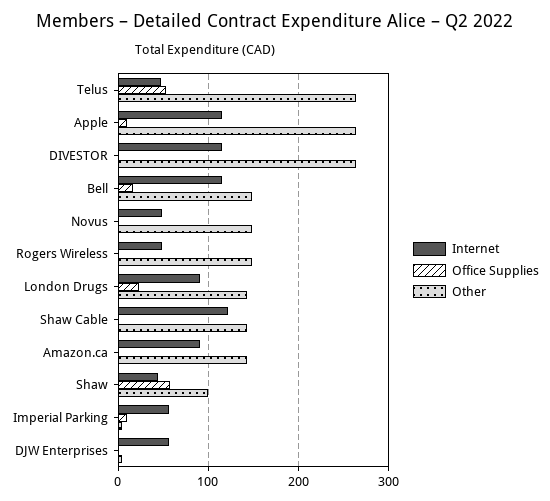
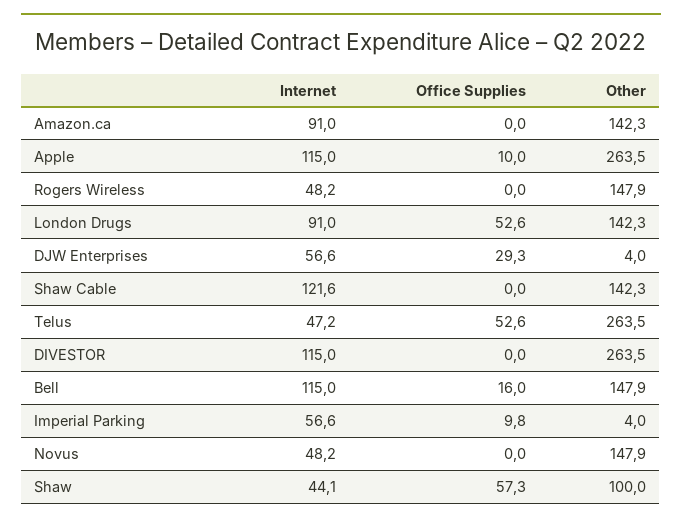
  {
    "Internet": {
      "Telus": 47.2,
      "Apple": 115,
      "DIVESTOR": 115,
      "Bell": 115,
      "Novus": 48.2,
      "Rogers Wireless": 48.2,
      "London Drugs": 91,
      "Shaw Cable": 121.6,
      "Amazon.ca": 91,
      "Shaw": 44.1,
      "Imperial Parking": 56.6,
      "DJW Enterprises": 56.6
    },
    "Office Supplies": {
      "Telus": 52.6,
      "Apple": 10,
      "DIVESTOR": 0,
      "Bell": 16,
      "Novus": 0,
      "Rogers Wireless": 0,
-     "London Drugs": 20,
+     "London Drugs": 52.6,
      "Shaw Cable": 0,
      "Amazon.ca": 0,
      "Shaw": 57.3,
      "Imperial Parking": 9.8,
-     "DJW Enterprises": 0
+     "DJW Enterprises": 29.3
    },
    "Other": {
      "Telus": 263.5,
      "Apple": 263.5,
      "DIVESTOR": 263.5,
      "Bell": 147.9,
      "Novus": 147.9,
      "Rogers Wireless": 147.9,
      "London Drugs": 142.3,
      "Shaw Cable": 142.3,
      "Amazon.ca": 142.3,
      "Shaw": 100,
      "Imperial Parking": 4,
      "DJW Enterprises": 4
    }
  }

